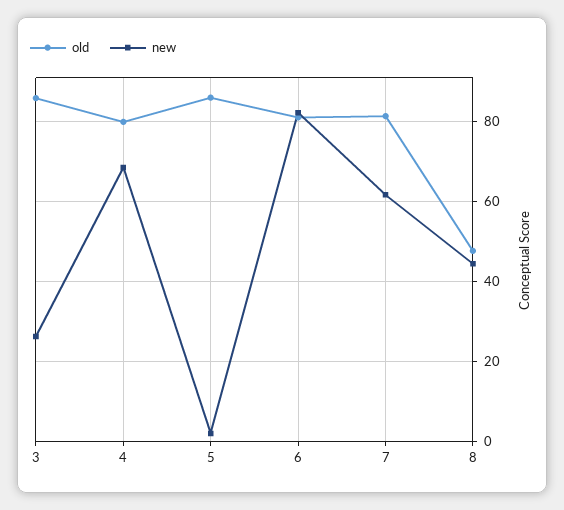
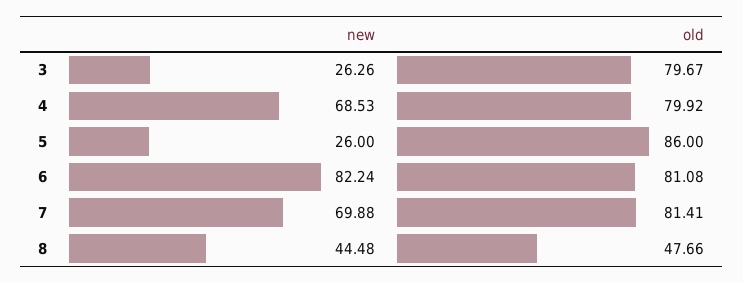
  {
    "old": {
-     "3": 86,
+     "3": 79.67,
      "4": 79.92,
      "5": 86,
      "6": 81.08,
      "7": 81.41,
      "8": 47.66
    },
    "new": {
      "3": 26.26,
      "4": 68.53,
-     "5": 2,
+     "5": 26,
      "6": 82.24,
-     "7": 62,
+     "7": 69.88,
      "8": 44.48
    }
  }

